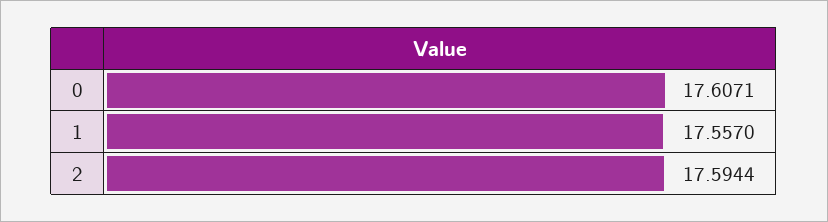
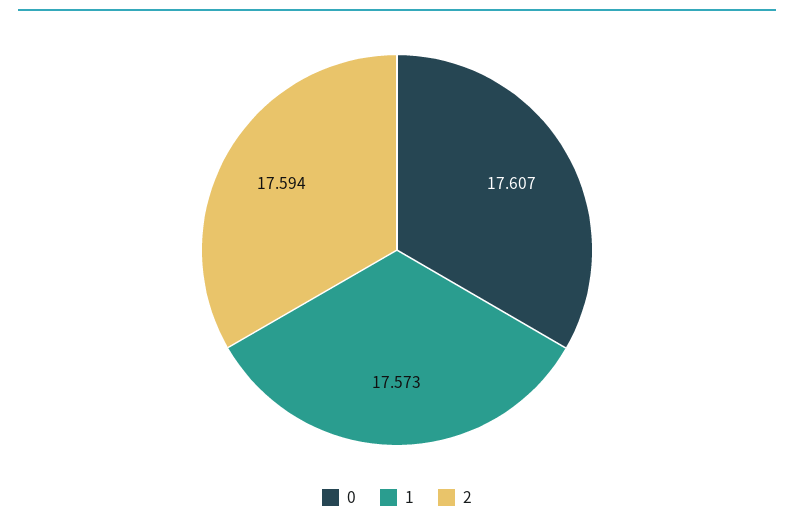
  {
    "0": 17.6071,
-   "1": 17.557,
+   "1": 17.573,
    "2": 17.5944
  }

